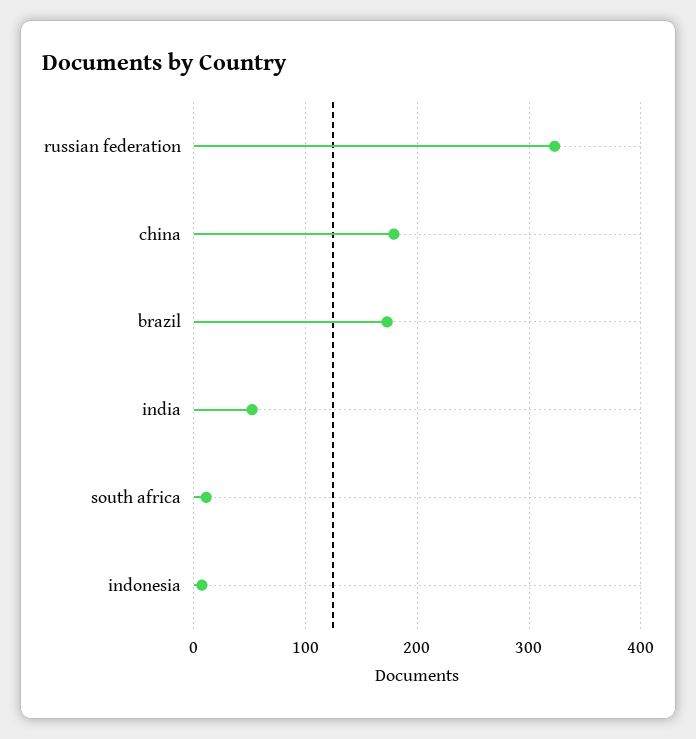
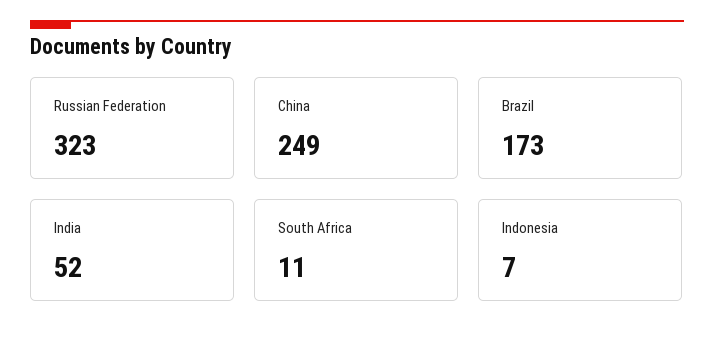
  {
    "russian federation": 323,
-   "china": 180,
+   "china": 249,
    "brazil": 173,
    "india": 52,
    "south africa": 11,
    "indonesia": 7
  }

